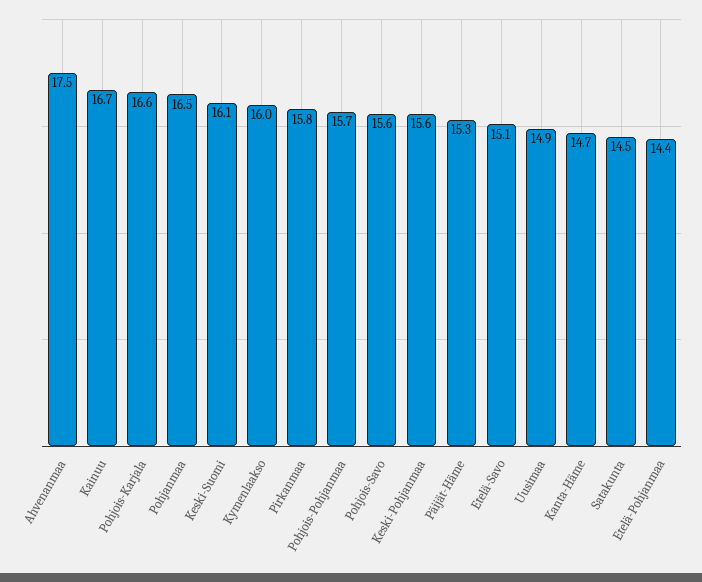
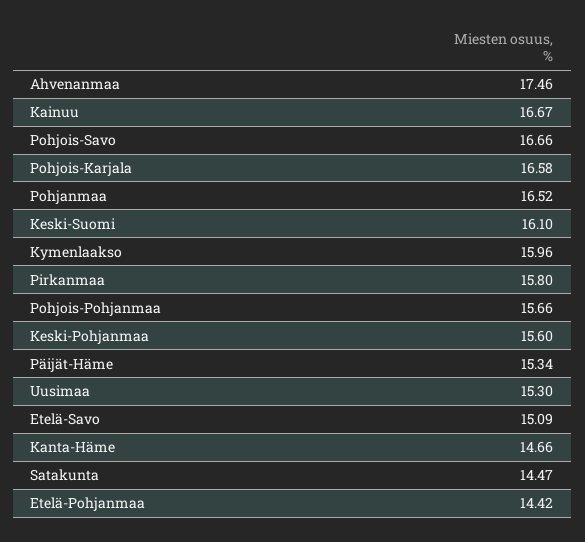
  {
    "Ahvenanmaa": 17.46,
    "Kainuu": 16.67,
    "Pohjois-Karjala": 16.58,
    "Pohjanmaa": 16.52,
    "Keski-Suomi": 16.1,
    "Kymenlaakso": 15.96,
    "Pirkanmaa": 15.8,
    "Pohjois-Pohjanmaa": 15.66,
-   "Pohjois-Savo": 15.6,
+   "Pohjois-Savo": 16.66,
    "Keski-Pohjanmaa": 15.6,
    "Päijät-Häme": 15.34,
    "Etelä-Savo": 15.09,
-   "Uusimaa": 14.9,
+   "Uusimaa": 15.3,
    "Kanta-Häme": 14.66,
    "Satakunta": 14.47,
    "Etelä-Pohjanmaa": 14.42
  }

